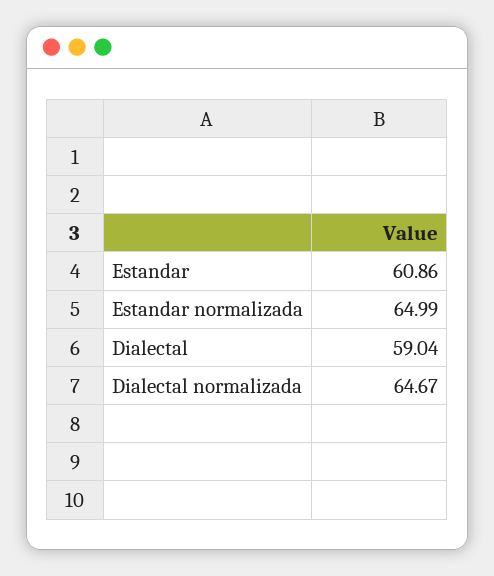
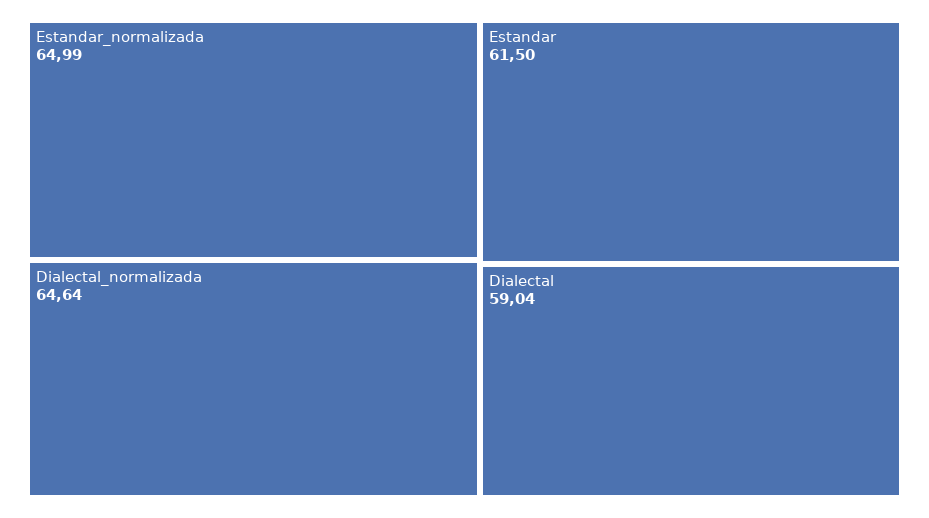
  {
-   "Estandar": 60.86,
+   "Estandar": 61.5,
    "Estandar normalizada": 64.99,
    "Dialectal": 59.04,
-   "Dialectal normalizada": 64.67
+   "Dialectal normalizada": 64.64
  }

